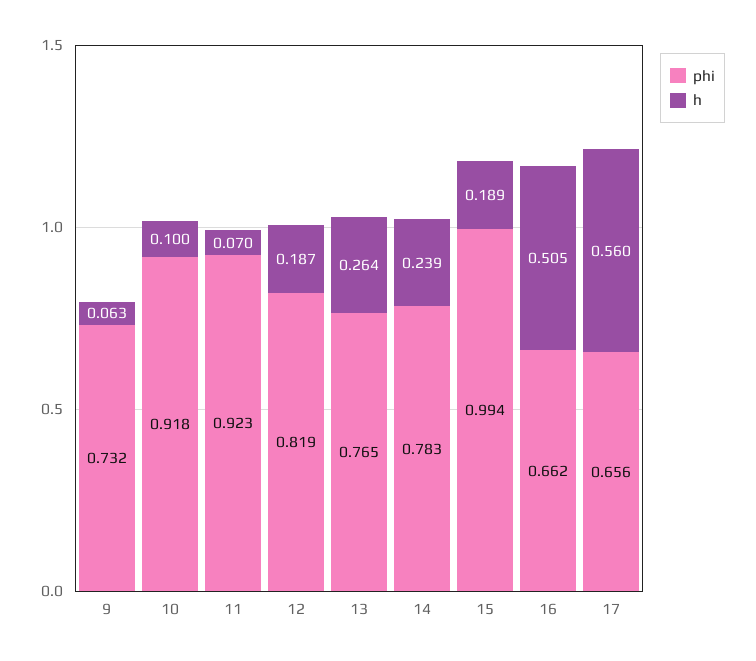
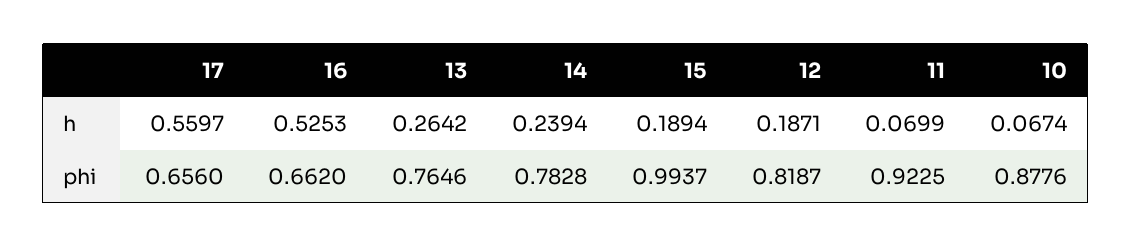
  {
    "phi": {
-     "9": 0.732,
-     "10": 0.918,
+     "10": 0.8776,
      "11": 0.9225,
      "12": 0.8187,
      "13": 0.7646,
      "14": 0.7828,
      "15": 0.9937,
      "16": 0.662,
      "17": 0.656
    },
    "h": {
-     "9": 0.063,
-     "10": 0.1,
+     "10": 0.0674,
      "11": 0.0699,
      "12": 0.1871,
      "13": 0.2642,
      "14": 0.2394,
      "15": 0.1894,
-     "16": 0.505,
+     "16": 0.5253,
      "17": 0.5597
    }
  }

